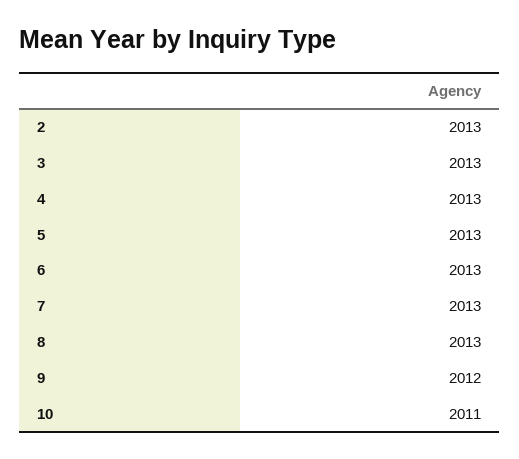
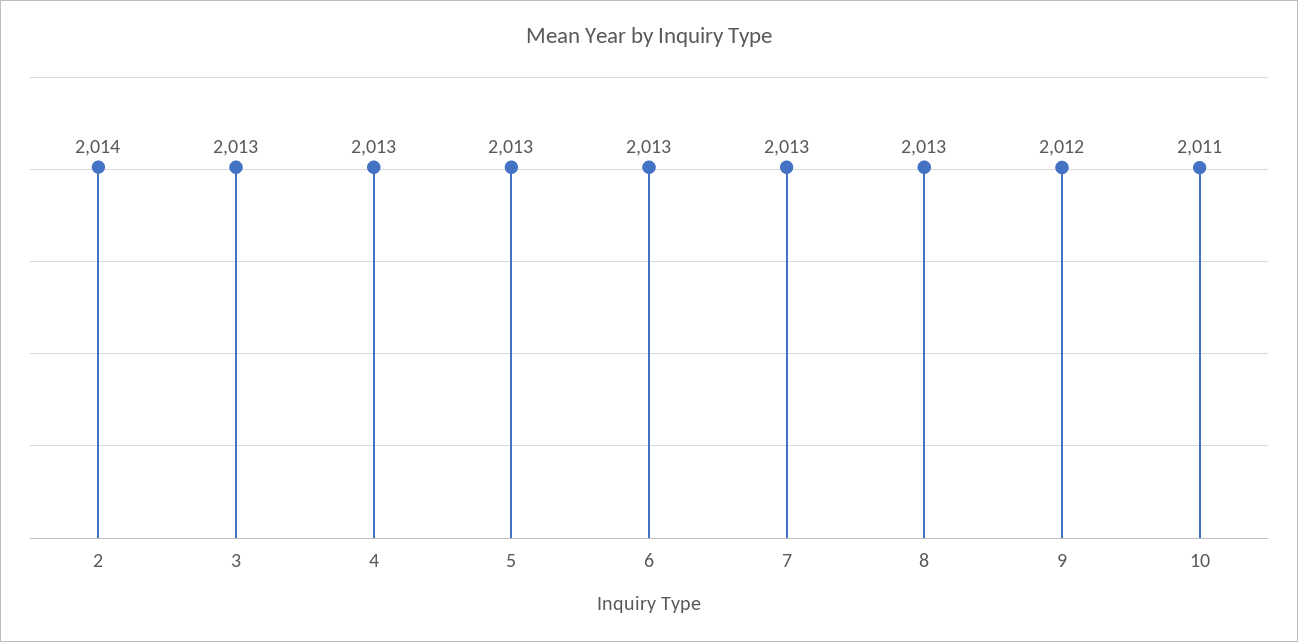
  {
-   "2": 2013,
+   "2": 2014,
    "3": 2013,
    "4": 2013,
    "5": 2013,
    "6": 2013,
    "7": 2013,
    "8": 2013,
    "9": 2012,
    "10": 2011
  }

